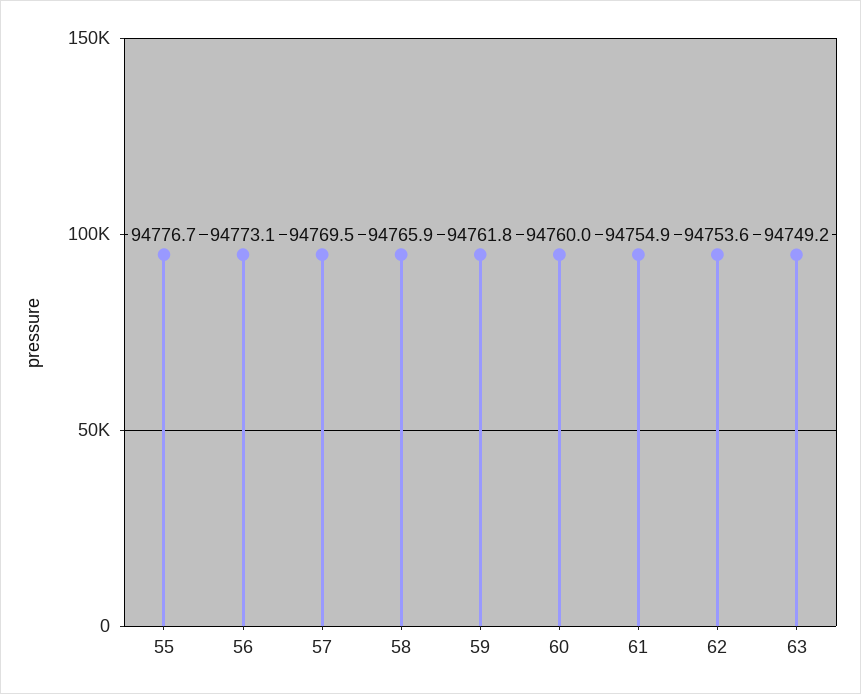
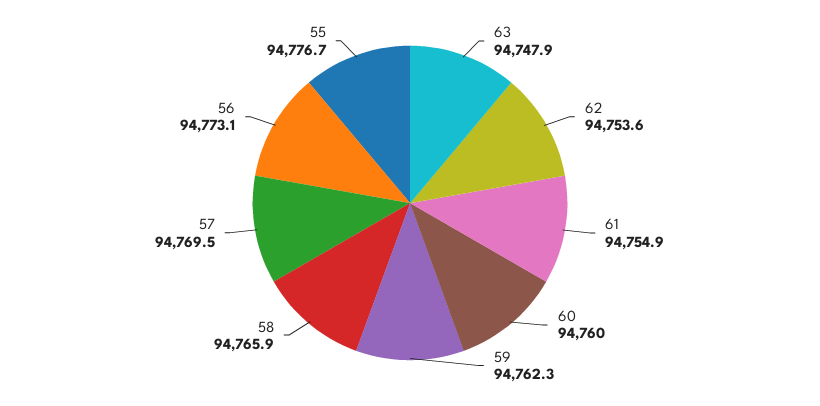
  {
    "55": 94776.7,
    "56": 94773.1,
    "57": 94769.5,
    "58": 94765.9,
-   "59": 94761.8,
+   "59": 94762.3,
    "60": 94760,
    "61": 94754.9,
    "62": 94753.6,
-   "63": 94749.2
+   "63": 94747.9
  }

